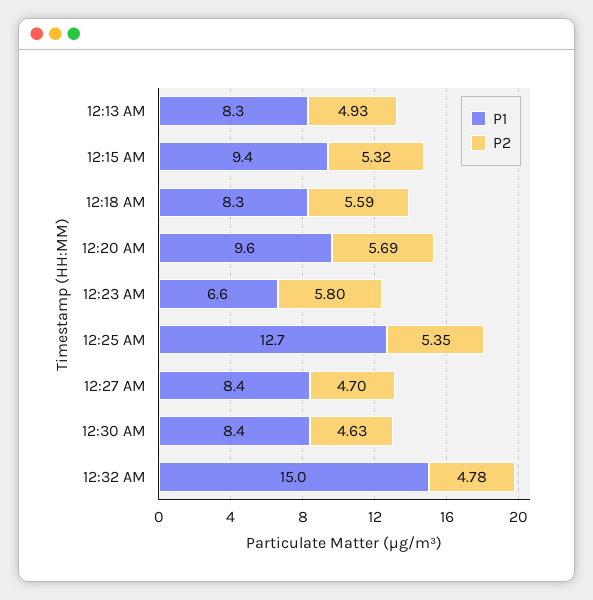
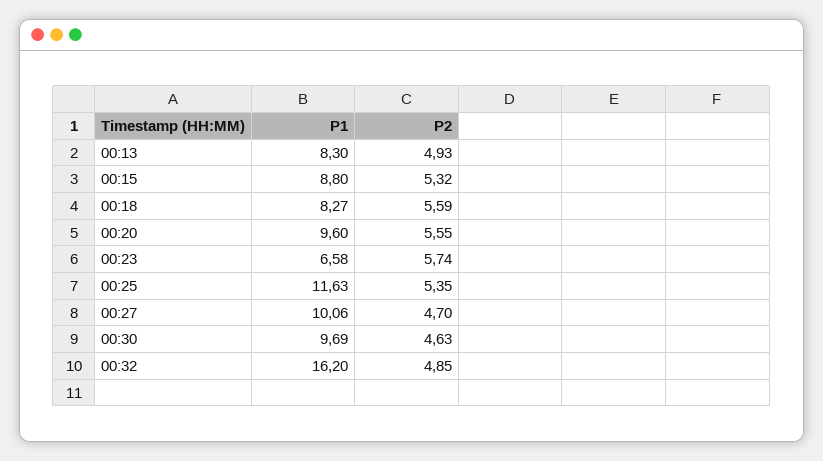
  {
    "P1": {
      "12:13 AM": 8.3,
-     "12:15 AM": 9.4,
+     "12:15 AM": 8.8,
      "12:18 AM": 8.27,
      "12:20 AM": 9.6,
      "12:23 AM": 6.58,
-     "12:25 AM": 12.7,
+     "12:25 AM": 11.63,
-     "12:27 AM": 8.4,
+     "12:27 AM": 10.06,
-     "12:30 AM": 8.4,
+     "12:30 AM": 9.69,
-     "12:32 AM": 15
+     "12:32 AM": 16.2
    },
    "P2": {
      "12:13 AM": 4.93,
      "12:15 AM": 5.32,
      "12:18 AM": 5.59,
-     "12:20 AM": 5.69,
+     "12:20 AM": 5.55,
-     "12:23 AM": 5.8,
+     "12:23 AM": 5.74,
      "12:25 AM": 5.35,
      "12:27 AM": 4.7,
      "12:30 AM": 4.63,
-     "12:32 AM": 4.78
+     "12:32 AM": 4.85
    }
  }

